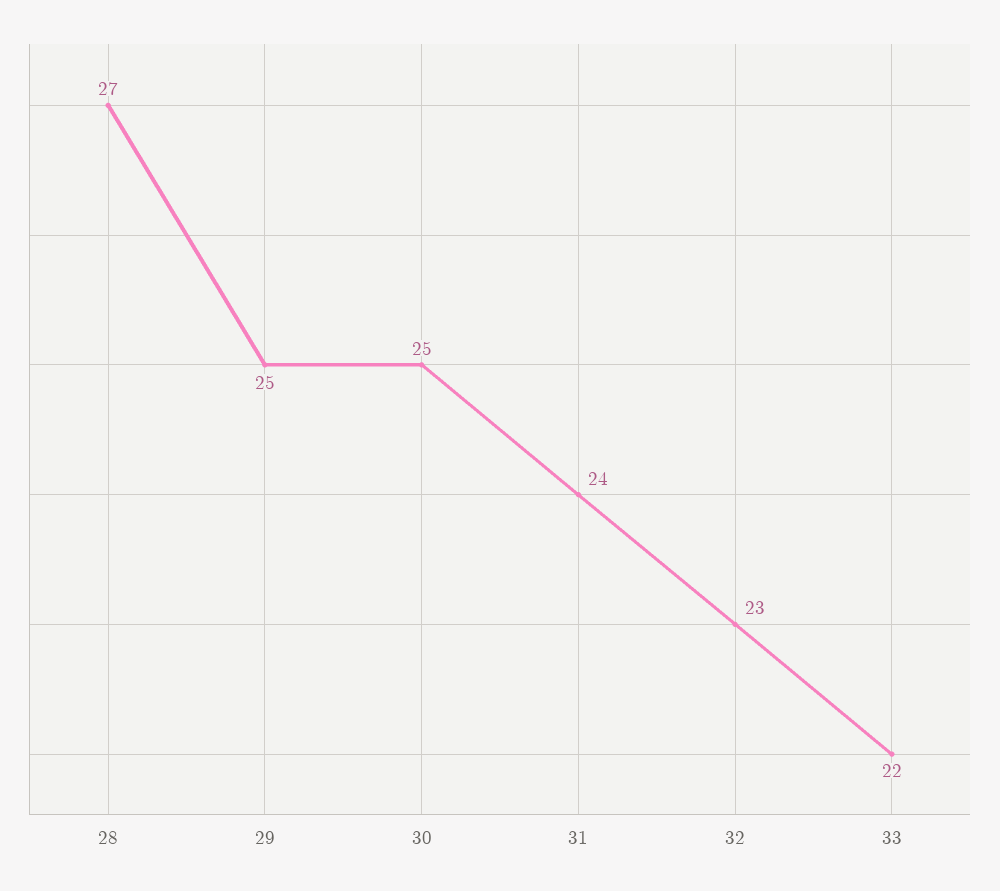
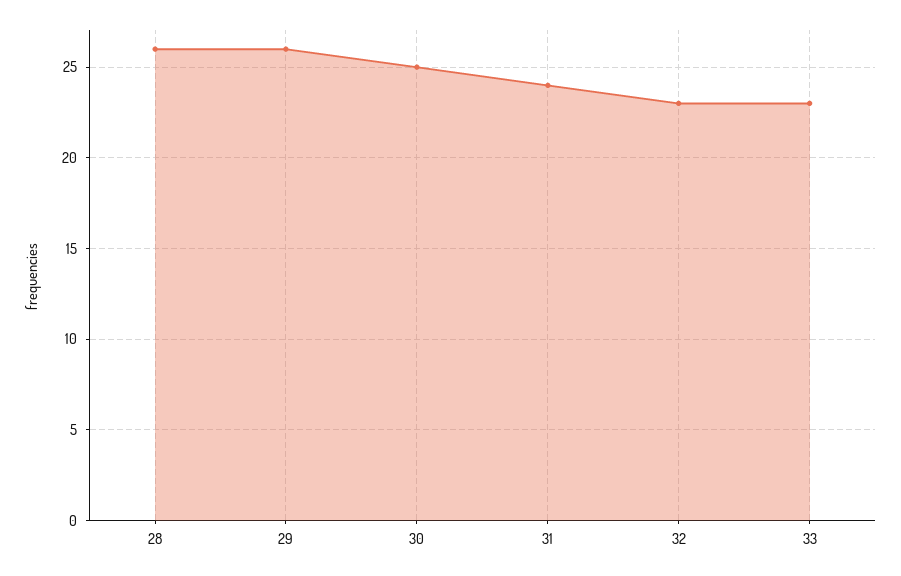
  {
-   "28": 27,
+   "28": 26,
-   "29": 25,
+   "29": 26,
    "30": 25,
    "31": 24,
    "32": 23,
-   "33": 22
+   "33": 23
  }

